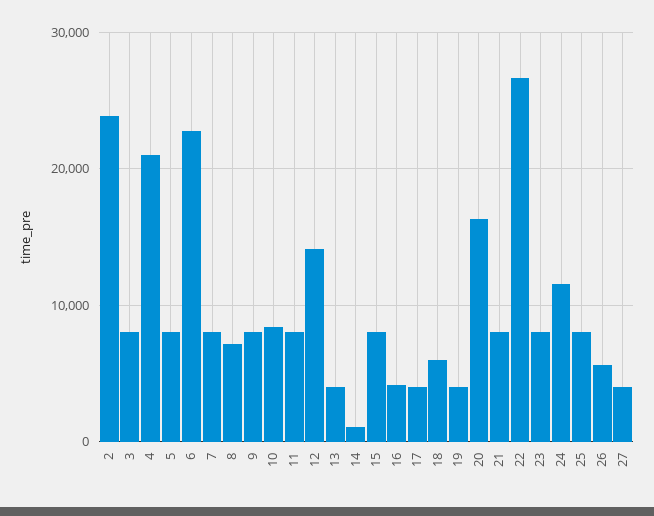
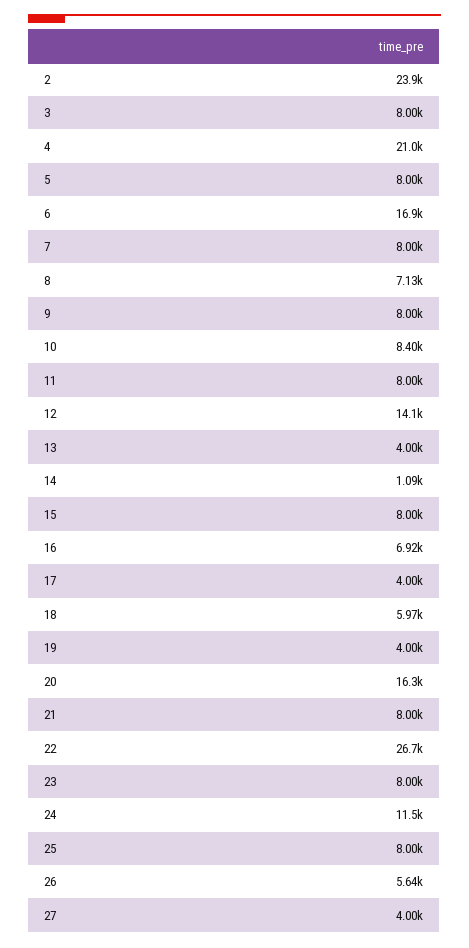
  {
    "2": 23900,
    "3": 8000,
    "4": 21000,
    "5": 8000,
-   "6": 23000,
+   "6": 16900,
    "7": 8000,
    "8": 7130,
    "9": 8000,
    "10": 8400,
    "11": 8000,
    "12": 14100,
    "13": 4000,
    "14": 1090,
    "15": 8000,
-   "16": 4000,
+   "16": 6920,
    "17": 4000,
    "18": 5970,
    "19": 4000,
    "20": 16300,
    "21": 8000,
    "22": 26700,
    "23": 8000,
    "24": 11500,
    "25": 8000,
    "26": 5640,
    "27": 4000
  }

